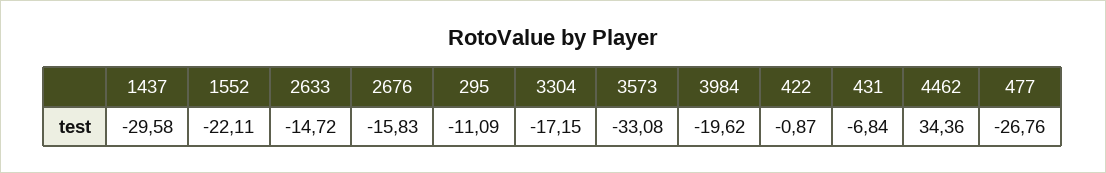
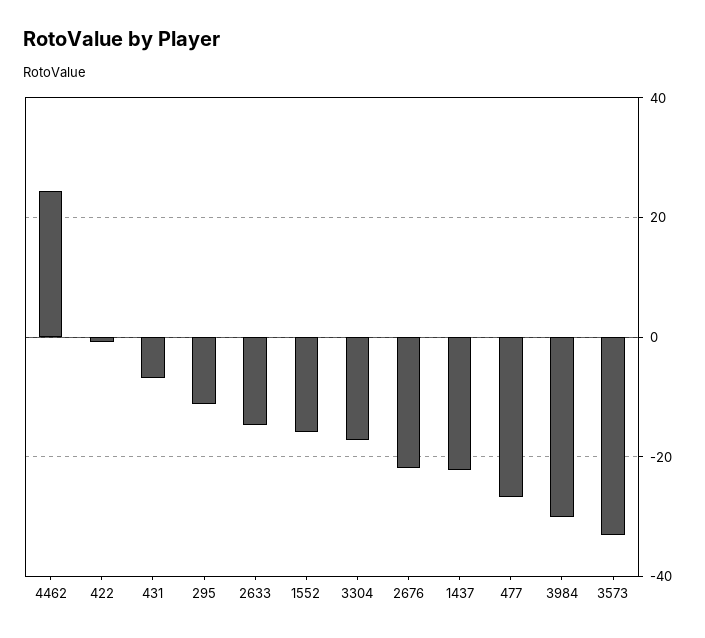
  {
-   "1437": -29.58,
+   "1437": -22,
-   "1552": -22.11,
+   "1552": -16,
    "2633": -14.72,
-   "2676": -15.83,
+   "2676": -22,
    "295": -11.09,
    "3304": -17.15,
    "3573": -33.08,
-   "3984": -19.62,
+   "3984": -30,
    "422": -0.87,
    "431": -6.84,
-   "4462": 34.36,
+   "4462": 24,
    "477": -26.76
  }

